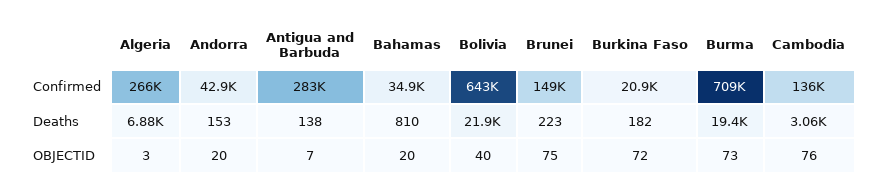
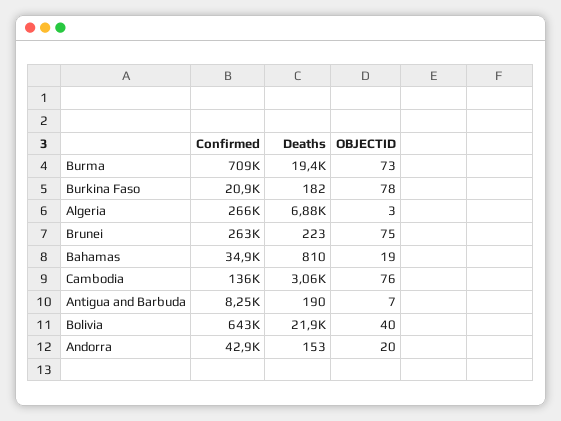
  {
    "Algeria": {
      "Confirmed": 266000,
      "Deaths": 6880,
      "OBJECTID": 3
    },
    "Andorra": {
      "Confirmed": 42900,
      "Deaths": 153,
      "OBJECTID": 20
    },
    "Antigua and Barbuda": {
-     "Confirmed": 283000,
+     "Confirmed": 8250,
-     "Deaths": 138,
+     "Deaths": 190,
      "OBJECTID": 7
    },
    "Bahamas": {
      "Confirmed": 34900,
      "Deaths": 810,
-     "OBJECTID": 20
+     "OBJECTID": 19
    },
    "Bolivia": {
      "Confirmed": 643000,
      "Deaths": 21900,
      "OBJECTID": 40
    },
    "Brunei": {
-     "Confirmed": 149000,
+     "Confirmed": 263000,
      "Deaths": 223,
      "OBJECTID": 75
    },
    "Burkina Faso": {
      "Confirmed": 20900,
      "Deaths": 182,
-     "OBJECTID": 72
+     "OBJECTID": 78
    },
    "Burma": {
      "Confirmed": 709000,
      "Deaths": 19400,
      "OBJECTID": 73
    },
    "Cambodia": {
      "Confirmed": 136000,
      "Deaths": 3060,
      "OBJECTID": 76
    }
  }

